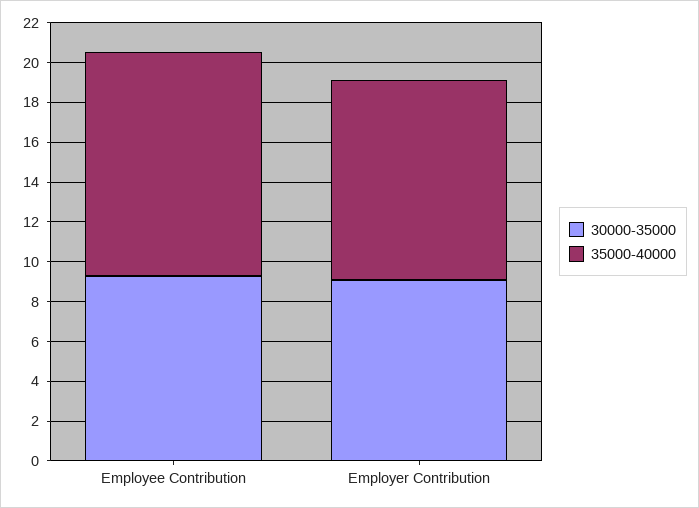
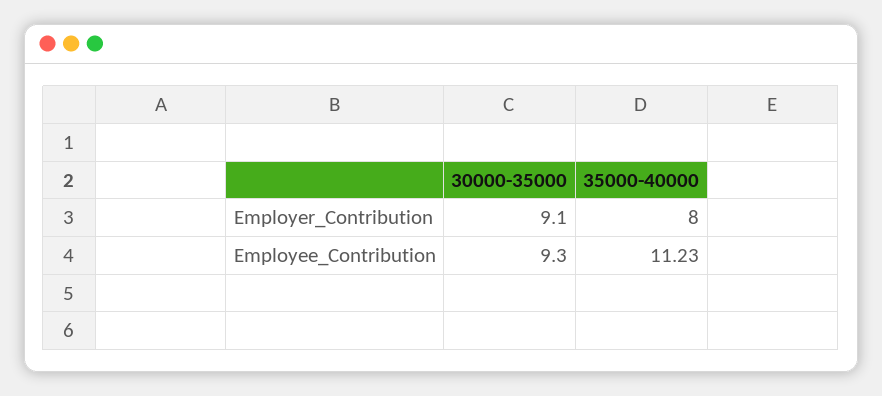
  {
    "30000-35000": {
      "Employee Contribution": 9.3,
      "Employer Contribution": 9.1
    },
    "35000-40000": {
      "Employee Contribution": 11.23,
-     "Employer Contribution": 10
+     "Employer Contribution": 8
    }
  }

